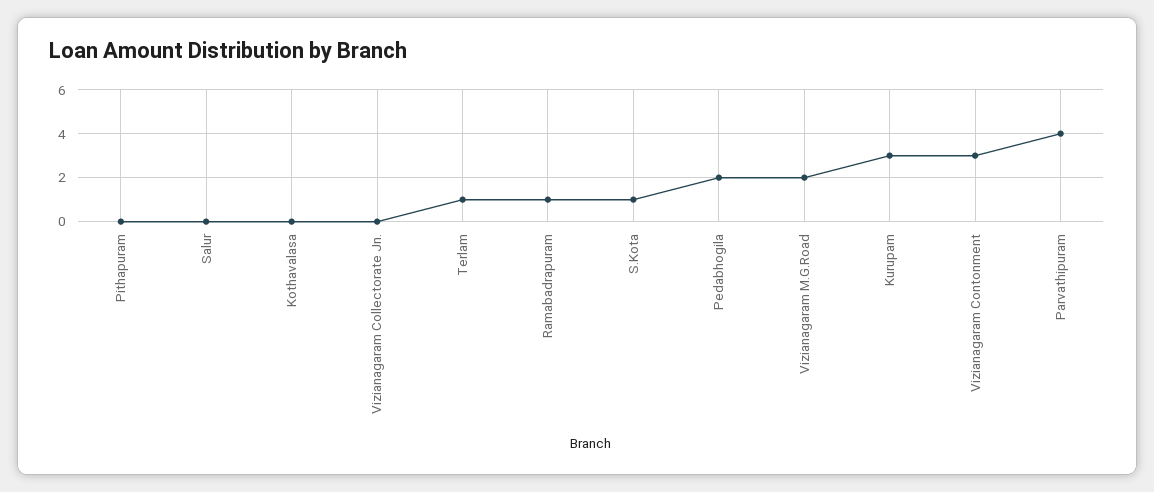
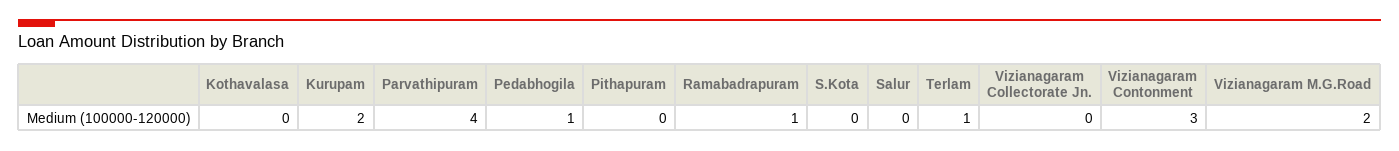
  {
    "Pithapuram": 0,
    "Salur": 0,
    "Kothavalasa": 0,
    "Vizianagaram Collectorate Jn.": 0,
    "Terlam": 1,
    "Ramabadrapuram": 1,
-   "S.Kota": 1,
+   "S.Kota": 0,
-   "Pedabhogila": 2,
+   "Pedabhogila": 1,
    "Vizianagaram M.G.Road": 2,
-   "Kurupam": 3,
+   "Kurupam": 2,
    "Vizianagaram Contonment": 3,
    "Parvathipuram": 4
  }

